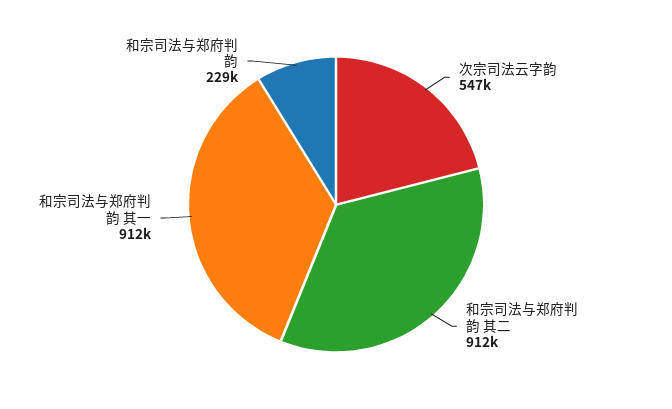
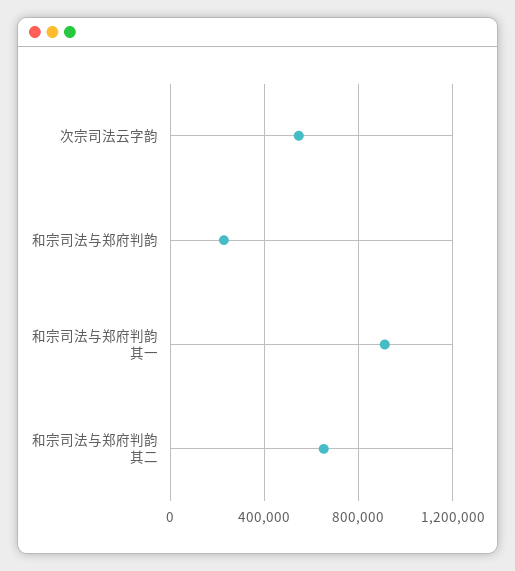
  {
    "次宗司法云字韵": 547000,
-   "和宗司法与郑府判韵 其二": 912000,
+   "和宗司法与郑府判韵 其二": 650000,
    "和宗司法与郑府判韵 其一": 912000,
    "和宗司法与郑府判韵": 229000
  }

